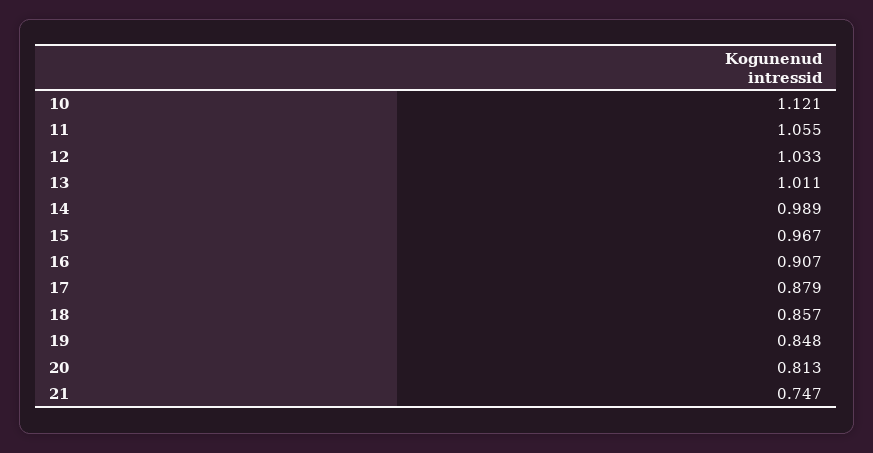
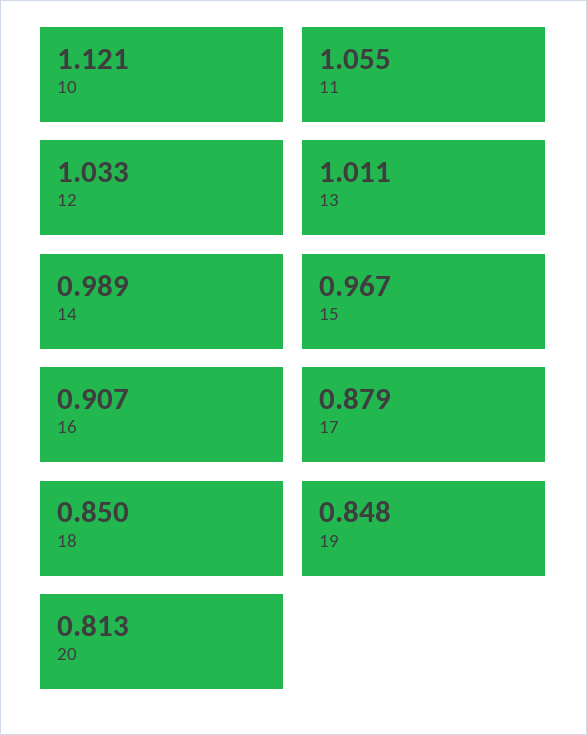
  {
    "10": 1.121,
    "11": 1.055,
    "12": 1.033,
    "13": 1.011,
    "14": 0.989,
    "15": 0.967,
    "16": 0.907,
    "17": 0.879,
-   "18": 0.857,
+   "18": 0.85,
    "19": 0.848,
-   "20": 0.813,
+   "20": 0.813
-   "21": 0.747
  }

